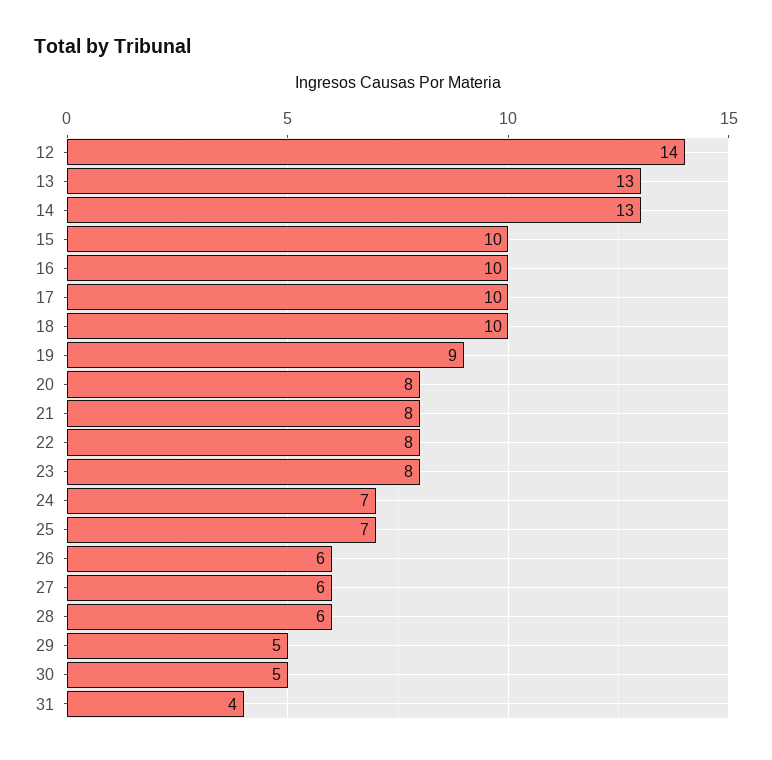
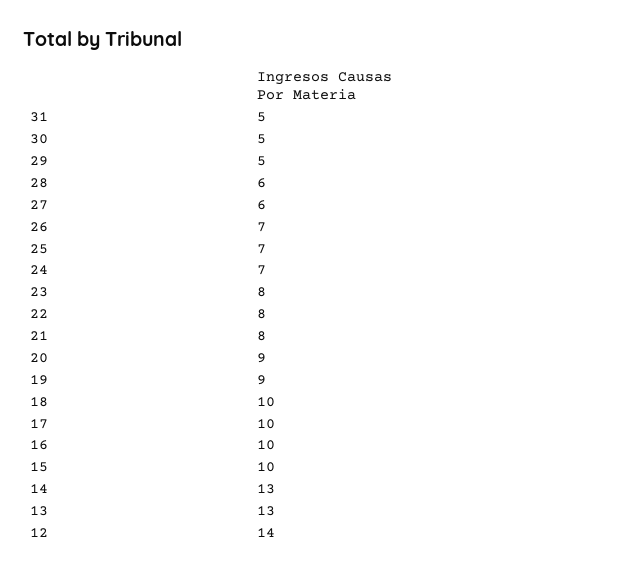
  {
    "12": 14,
    "13": 13,
    "14": 13,
    "15": 10,
    "16": 10,
    "17": 10,
    "18": 10,
    "19": 9,
-   "20": 8,
+   "20": 9,
    "21": 8,
    "22": 8,
    "23": 8,
    "24": 7,
    "25": 7,
-   "26": 6,
+   "26": 7,
    "27": 6,
    "28": 6,
    "29": 5,
    "30": 5,
-   "31": 4
+   "31": 5
  }

